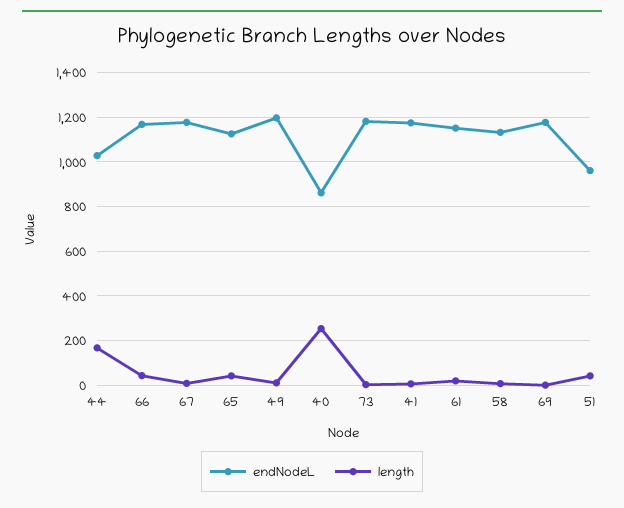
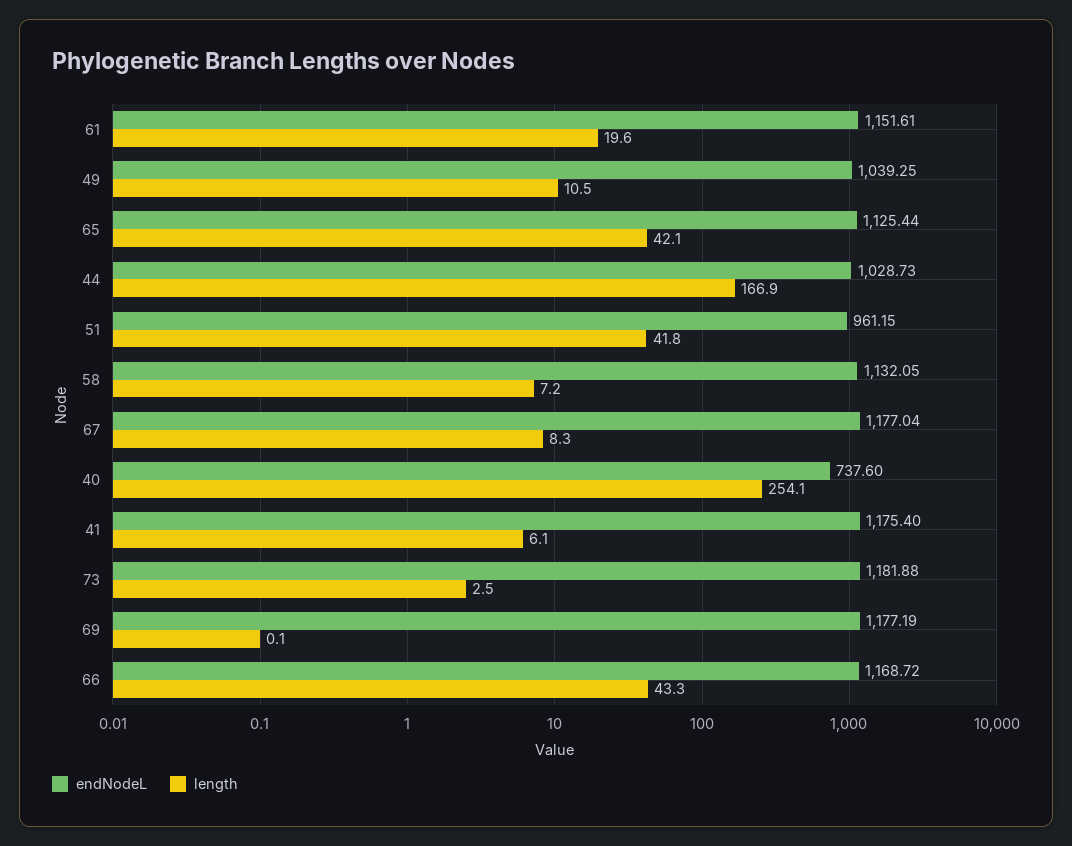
  {
    "endNodeL": {
      "44": 1028.73,
      "66": 1168.72,
      "67": 1177.04,
      "65": 1125.44,
-     "49": 1200,
+     "49": 1039.25,
-     "40": 850,
+     "40": 737.6,
      "73": 1181.88,
      "41": 1175.4,
      "61": 1151.61,
      "58": 1132.05,
      "69": 1177.19,
      "51": 961.15
    },
    "length": {
      "44": 166.9,
      "66": 43.3,
      "67": 8.3,
      "65": 42.1,
      "49": 10.5,
      "40": 254.1,
      "73": 2.5,
      "41": 6.1,
      "61": 19.6,
      "58": 7.2,
      "69": 0.1,
      "51": 41.8
    }
  }

